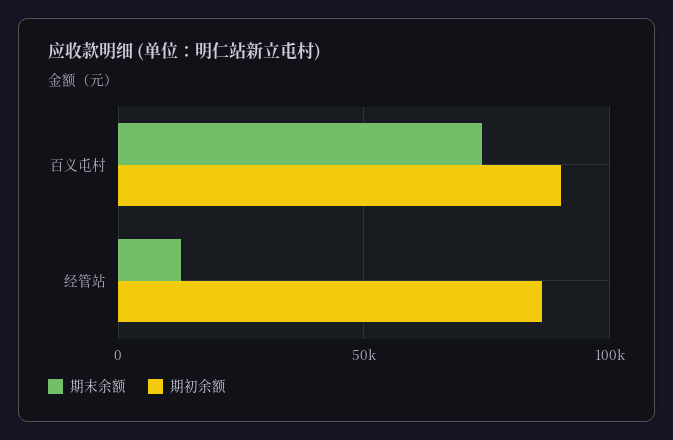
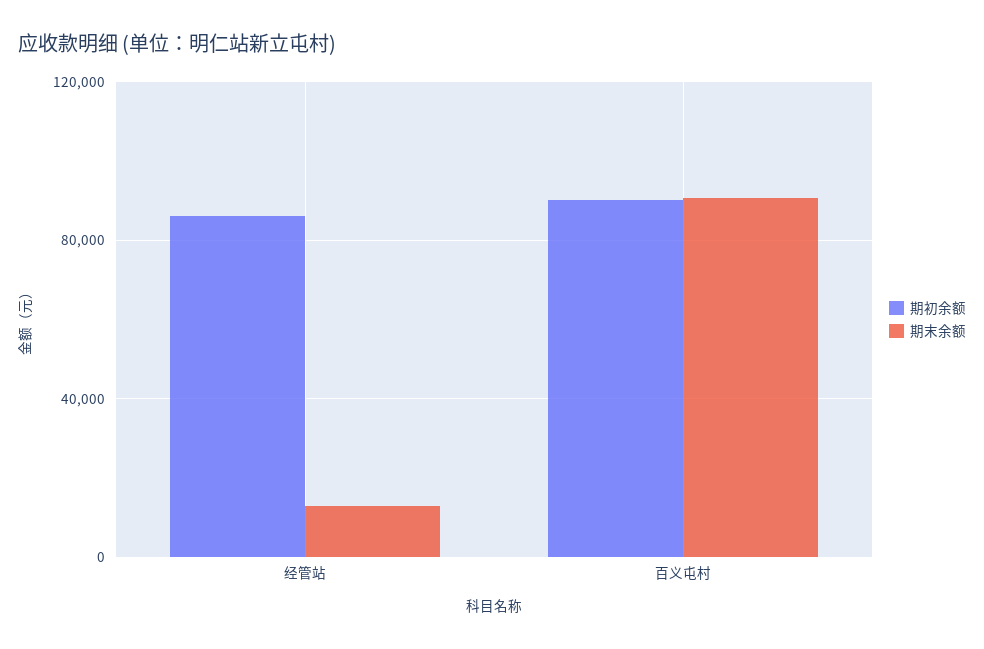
  {
    "期末余额": {
-     "百义屯村": 75000,
+     "百义屯村": 90000,
      "经管站": 15000
    },
    "期初余额": {
      "百义屯村": 90000,
      "经管站": 85000
    }
  }

